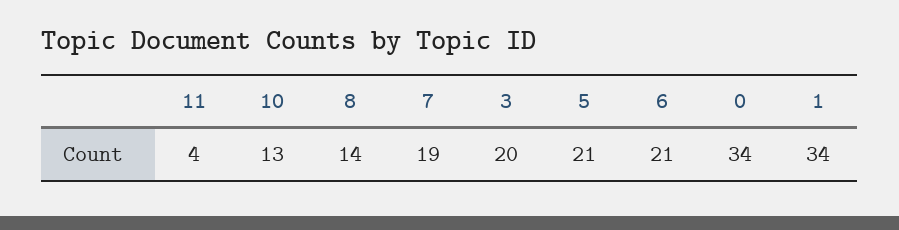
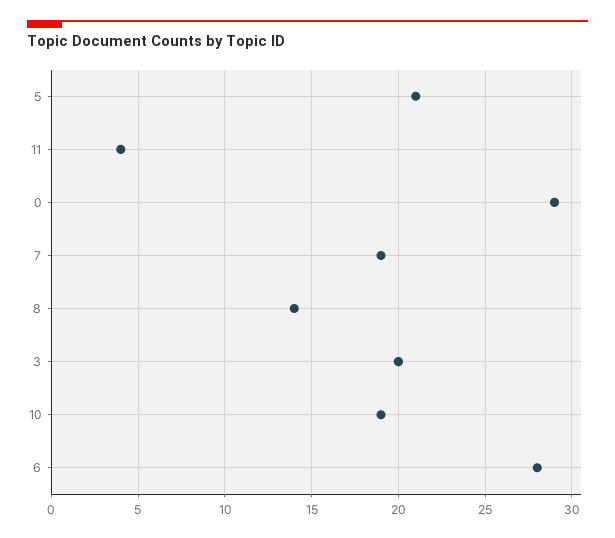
  {
    "11": 4,
-   "10": 13,
+   "10": 19,
    "8": 14,
    "7": 19,
    "3": 20,
    "5": 21,
-   "6": 21,
+   "6": 28,
-   "0": 34,
+   "0": 29
-   "1": 34
  }

